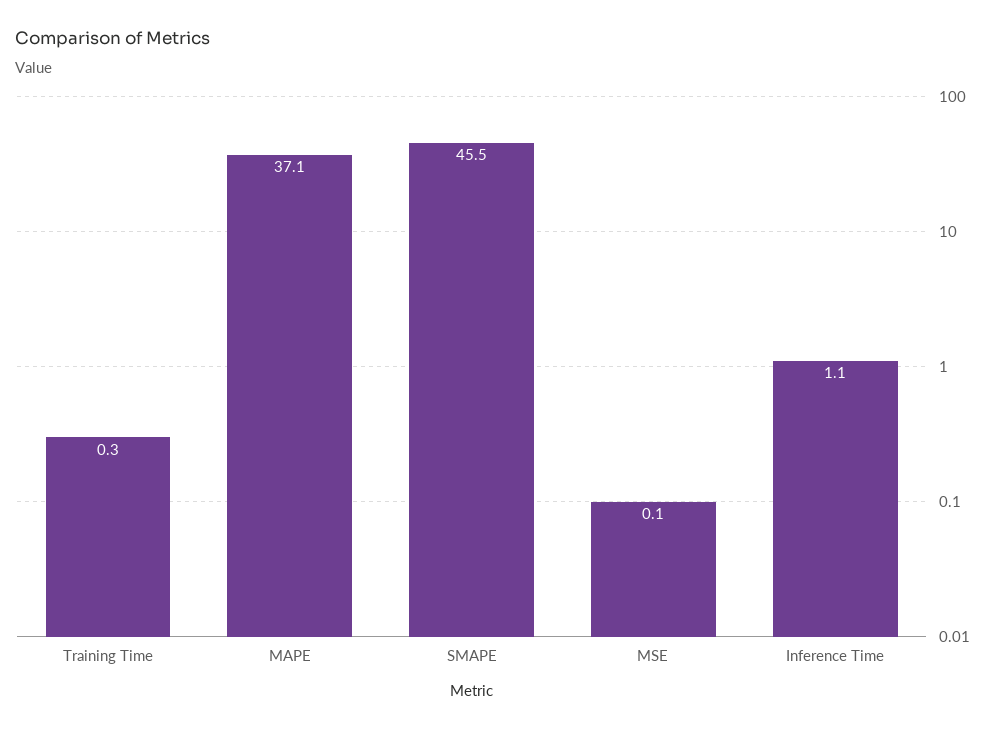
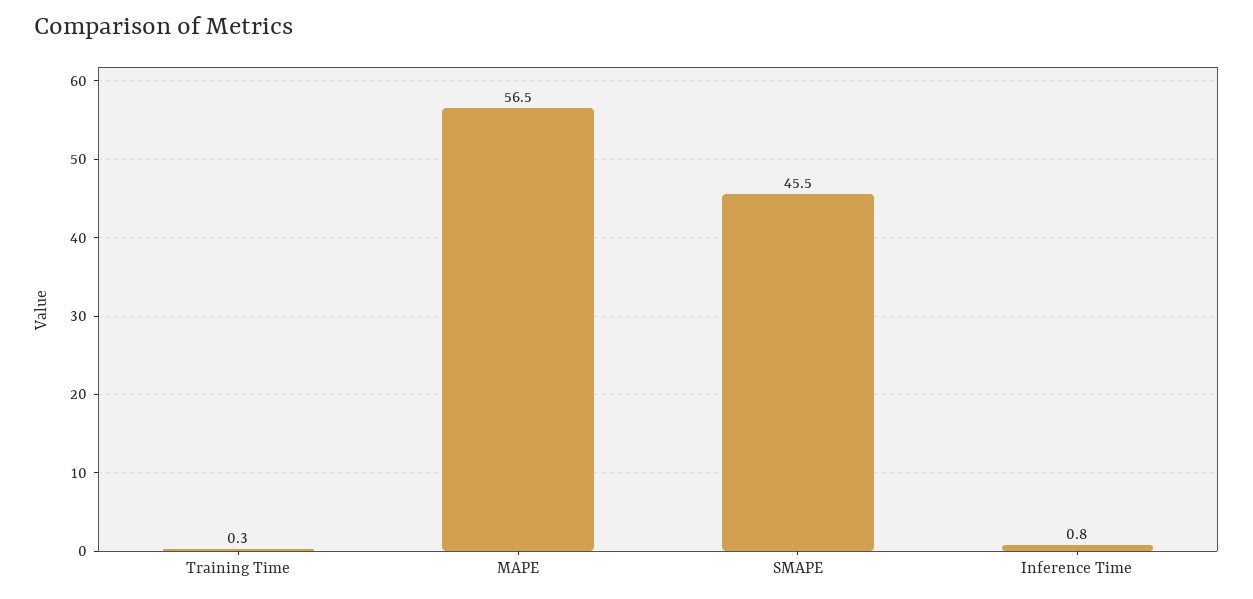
  {
    "Training Time": 0.3,
-   "MAPE": 37.1,
+   "MAPE": 56.5,
    "SMAPE": 45.5,
-   "MSE": 0.1,
-   "Inference Time": 1.1
+   "Inference Time": 0.8
  }

